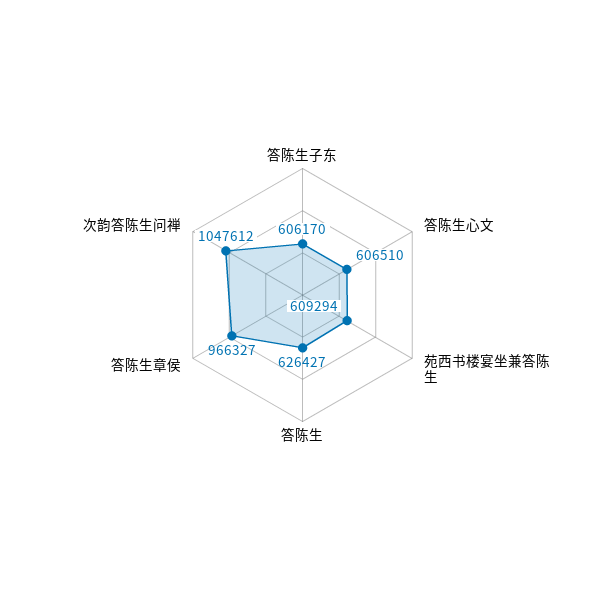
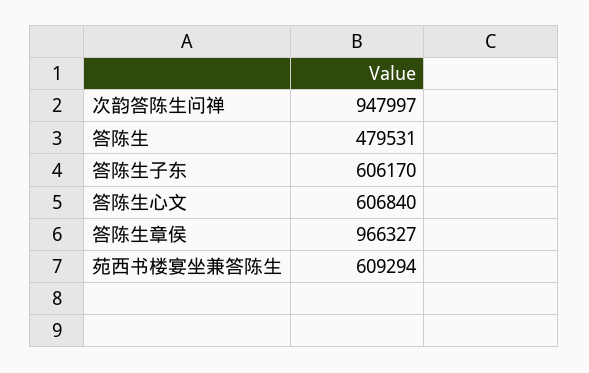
  {
    "答陈生子东": 606170,
-   "答陈生心文": 606510,
+   "答陈生心文": 606840,
    "苑西书楼宴坐兼答陈生": 609294,
-   "答陈生": 626427,
+   "答陈生": 479531,
    "答陈生章侯": 966327,
-   "次韵答陈生问禅": 1047612
+   "次韵答陈生问禅": 947997
  }

